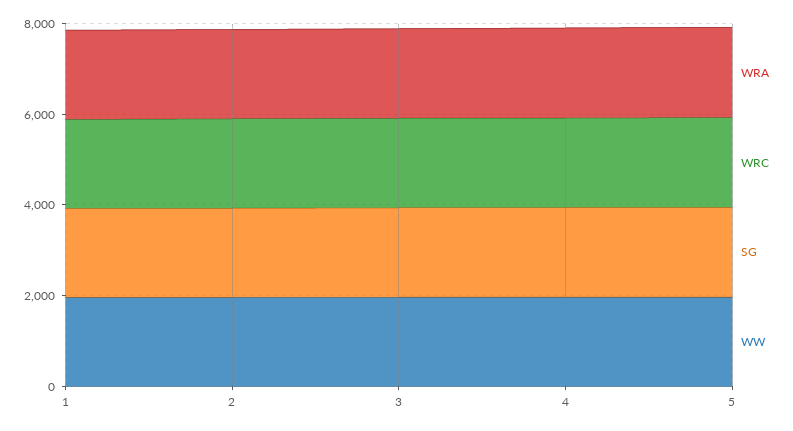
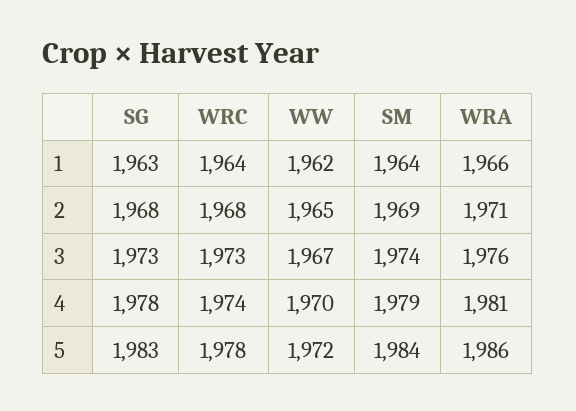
  {
    "WRA": {
      "1": 1966,
      "2": 1971,
      "3": 1976,
      "4": 1981,
      "5": 1986
    },
    "WRC": {
      "1": 1964,
      "2": 1968,
      "3": 1973,
      "4": 1974,
      "5": 1978
    },
    "SG": {
      "1": 1963,
      "2": 1968,
      "3": 1973,
      "4": 1978,
      "5": 1983
    },
    "WW": {
      "1": 1962,
      "2": 1965,
      "3": 1967,
      "4": 1970,
      "5": 1972
-   }
+   },
+   "SM": {
+     "1": 1964,
+     "2": 1969,
+     "3": 1974,
+     "4": 1979,
+     "5": 1984
+   }
  }

